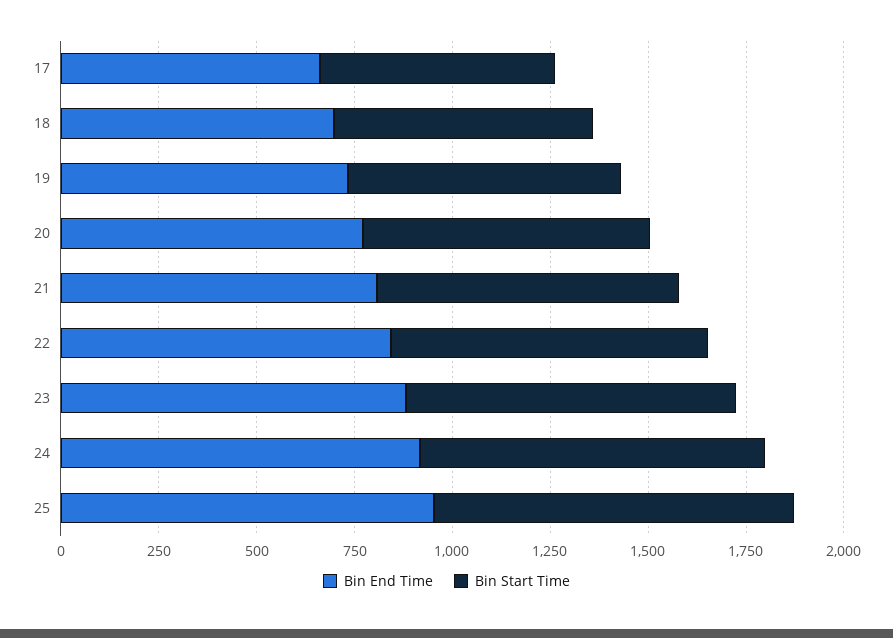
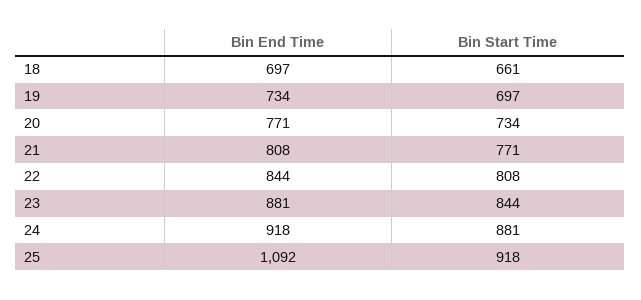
  {
    "Bin End Time": {
-     "17": 650,
      "18": 697,
      "19": 734,
      "20": 771,
      "21": 808,
      "22": 844,
      "23": 881,
      "24": 918,
-     "25": 950
+     "25": 1092
    },
    "Bin Start Time": {
-     "17": 600,
      "18": 661,
      "19": 697,
      "20": 734,
      "21": 771,
      "22": 808,
      "23": 844,
      "24": 881,
      "25": 918
    }
  }

